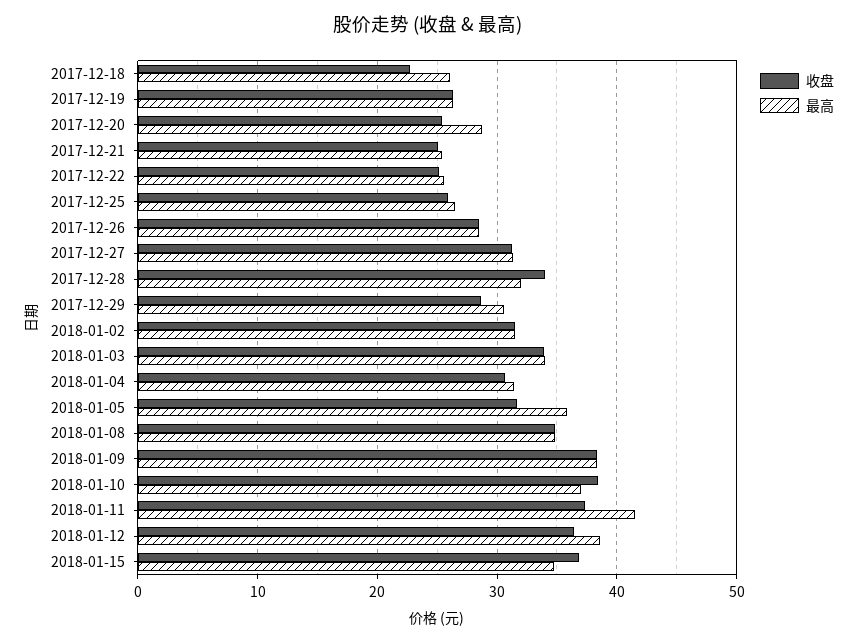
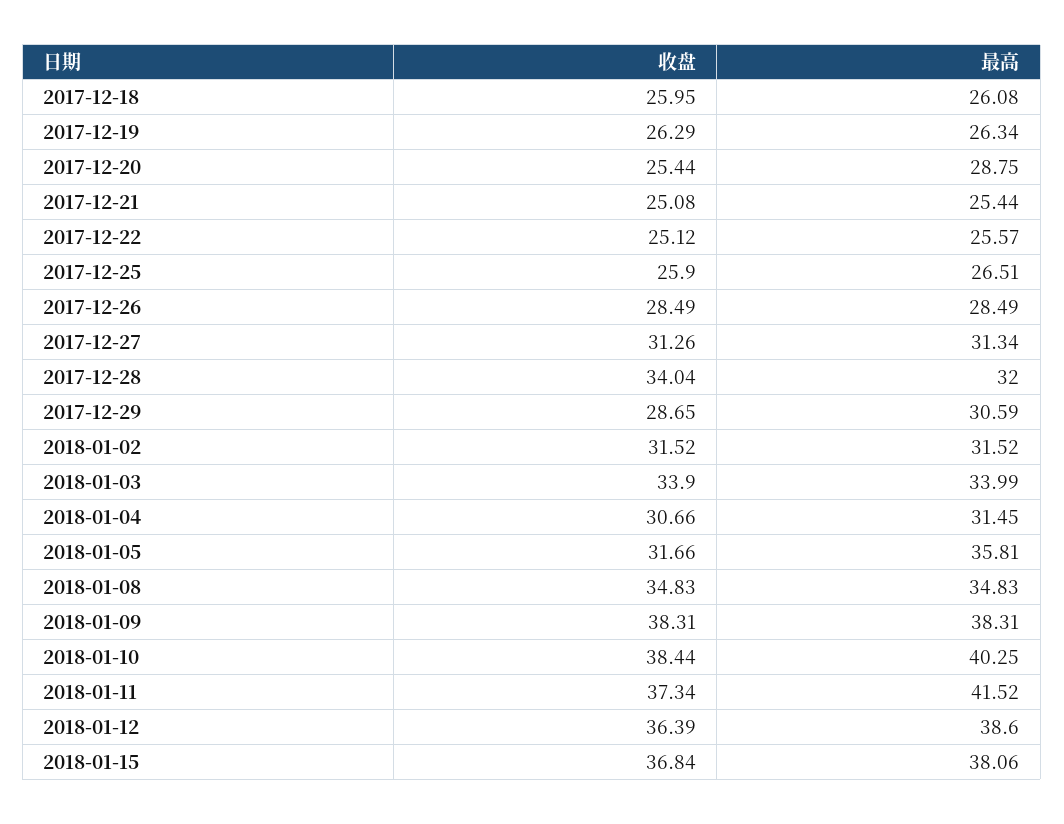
  {
    "收盘": {
-     "2017-12-18": 23,
+     "2017-12-18": 25.95,
      "2017-12-19": 26.29,
      "2017-12-20": 25.44,
      "2017-12-21": 25.08,
      "2017-12-22": 25.12,
      "2017-12-25": 25.9,
      "2017-12-26": 28.49,
      "2017-12-27": 31.26,
      "2017-12-28": 34.04,
      "2017-12-29": 28.65,
      "2018-01-02": 31.52,
      "2018-01-03": 33.9,
      "2018-01-04": 30.66,
      "2018-01-05": 31.66,
      "2018-01-08": 34.83,
      "2018-01-09": 38.31,
      "2018-01-10": 38.44,
      "2018-01-11": 37.34,
      "2018-01-12": 36.39,
      "2018-01-15": 36.84
    },
    "最高": {
      "2017-12-18": 26.08,
      "2017-12-19": 26.34,
      "2017-12-20": 28.75,
      "2017-12-21": 25.44,
      "2017-12-22": 25.57,
      "2017-12-25": 26.51,
      "2017-12-26": 28.49,
      "2017-12-27": 31.34,
      "2017-12-28": 32,
      "2017-12-29": 30.59,
      "2018-01-02": 31.52,
      "2018-01-03": 33.99,
      "2018-01-04": 31.45,
      "2018-01-05": 35.81,
      "2018-01-08": 34.83,
      "2018-01-09": 38.31,
-     "2018-01-10": 37,
+     "2018-01-10": 40.25,
      "2018-01-11": 41.52,
      "2018-01-12": 38.6,
-     "2018-01-15": 35
+     "2018-01-15": 38.06
    }
  }

